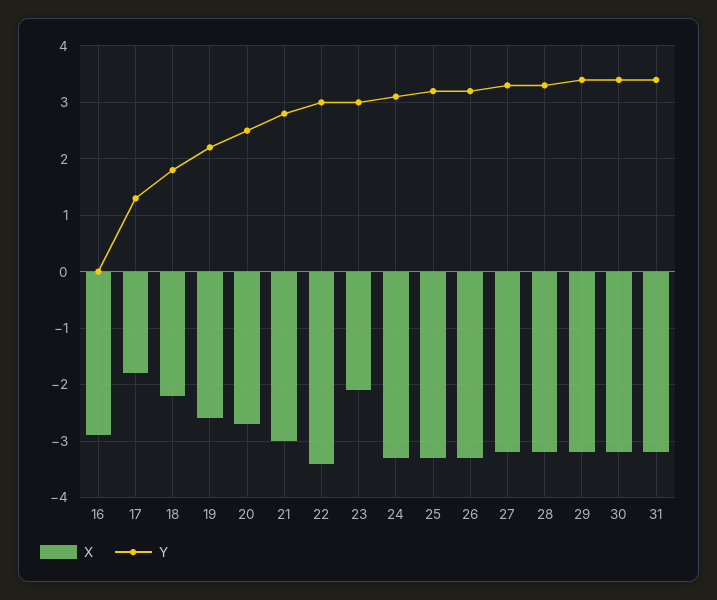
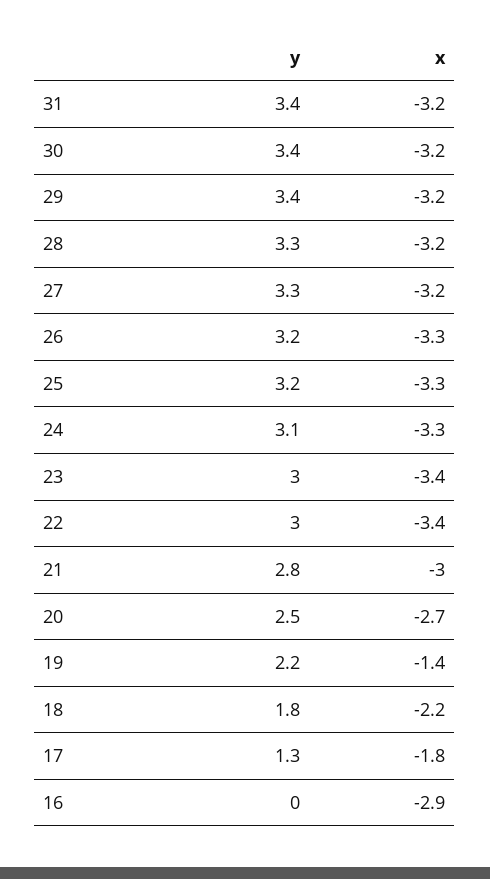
  {
    "X": {
      "16": -2.9,
      "17": -1.8,
      "18": -2.2,
-     "19": -2.5,
+     "19": -1.4,
      "20": -2.7,
      "21": -3,
      "22": -3.4,
-     "23": -2,
+     "23": -3.4,
      "24": -3.3,
      "25": -3.3,
      "26": -3.3,
      "27": -3.2,
      "28": -3.2,
      "29": -3.2,
      "30": -3.2,
      "31": -3.2
    },
    "Y": {
      "16": 0,
      "17": 1.3,
      "18": 1.8,
      "19": 2.2,
      "20": 2.5,
      "21": 2.8,
      "22": 3,
      "23": 3,
      "24": 3.1,
      "25": 3.2,
      "26": 3.2,
      "27": 3.3,
      "28": 3.3,
      "29": 3.4,
      "30": 3.4,
      "31": 3.4
    }
  }

